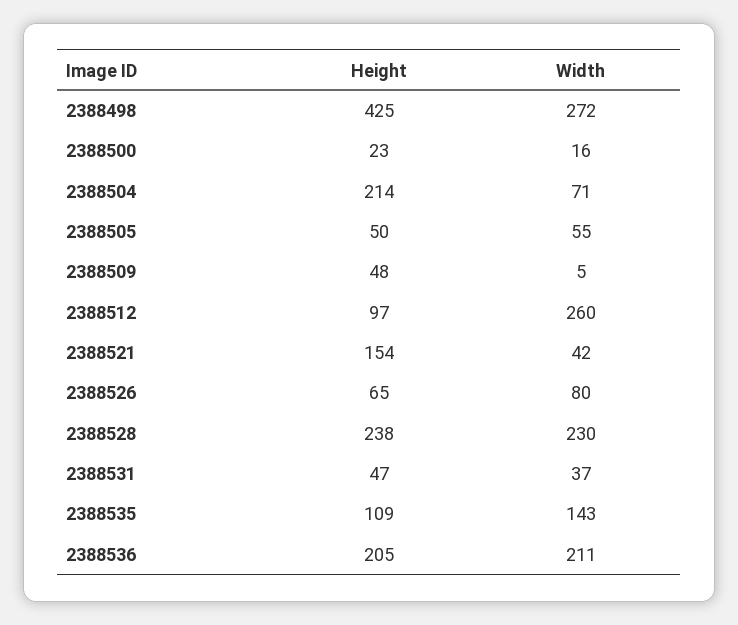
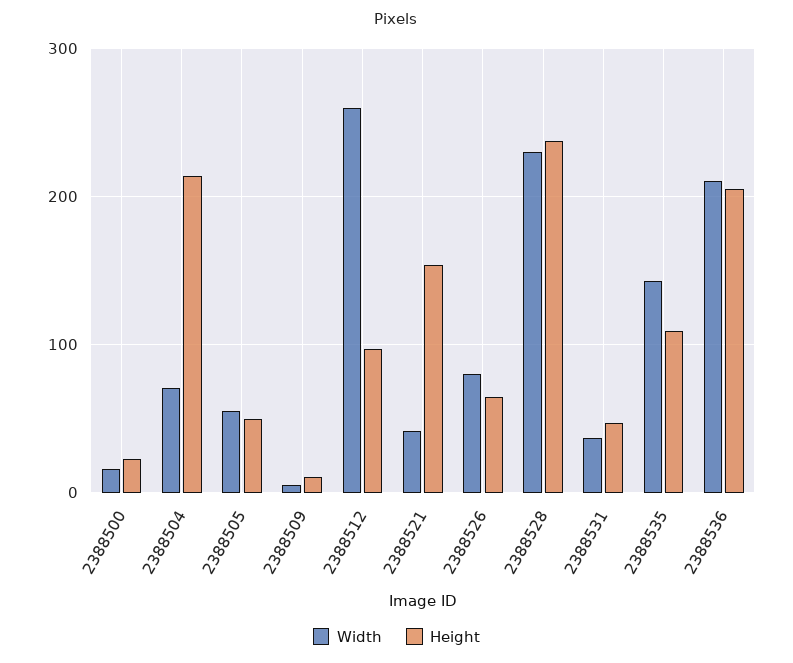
  {
    "Height": {
-     "2388498": 425,
      "2388500": 23,
      "2388504": 214,
      "2388505": 50,
-     "2388509": 48,
+     "2388509": 10,
      "2388512": 97,
      "2388521": 154,
      "2388526": 65,
      "2388528": 238,
      "2388531": 47,
      "2388535": 109,
      "2388536": 205
    },
    "Width": {
-     "2388498": 272,
      "2388500": 16,
      "2388504": 71,
      "2388505": 55,
      "2388509": 5,
      "2388512": 260,
      "2388521": 42,
      "2388526": 80,
      "2388528": 230,
      "2388531": 37,
      "2388535": 143,
      "2388536": 211
    }
  }

